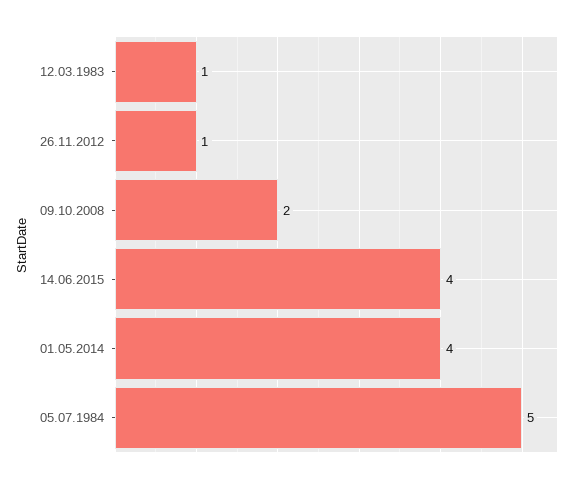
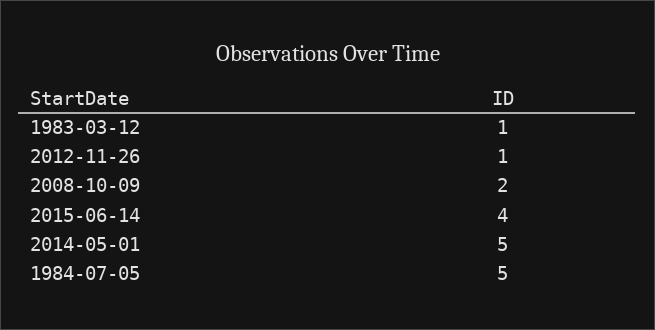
  {
    "12.03.1983": 1,
    "26.11.2012": 1,
    "09.10.2008": 2,
    "14.06.2015": 4,
-   "01.05.2014": 4,
+   "01.05.2014": 5,
    "05.07.1984": 5
  }

